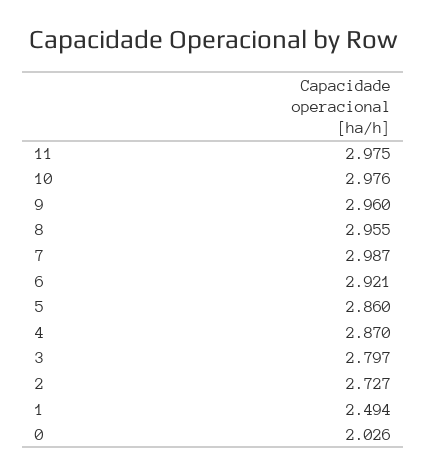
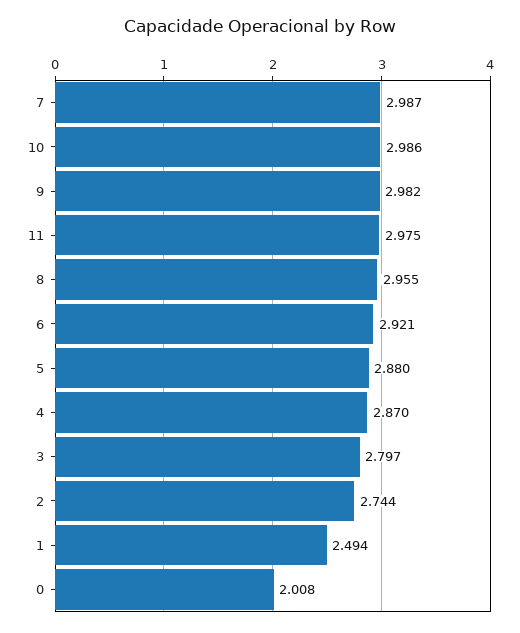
  {
    "11": 2.975,
-   "10": 2.976,
+   "10": 2.986,
-   "9": 2.96,
+   "9": 2.982,
    "8": 2.955,
    "7": 2.987,
    "6": 2.921,
-   "5": 2.86,
+   "5": 2.88,
    "4": 2.87,
    "3": 2.797,
-   "2": 2.727,
+   "2": 2.744,
    "1": 2.494,
-   "0": 2.026
+   "0": 2.008
  }

